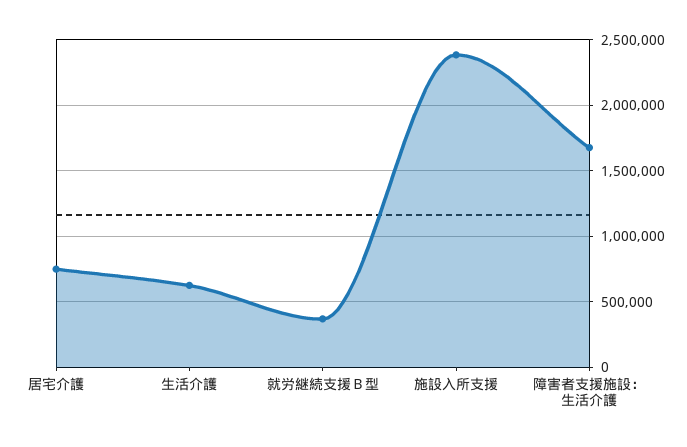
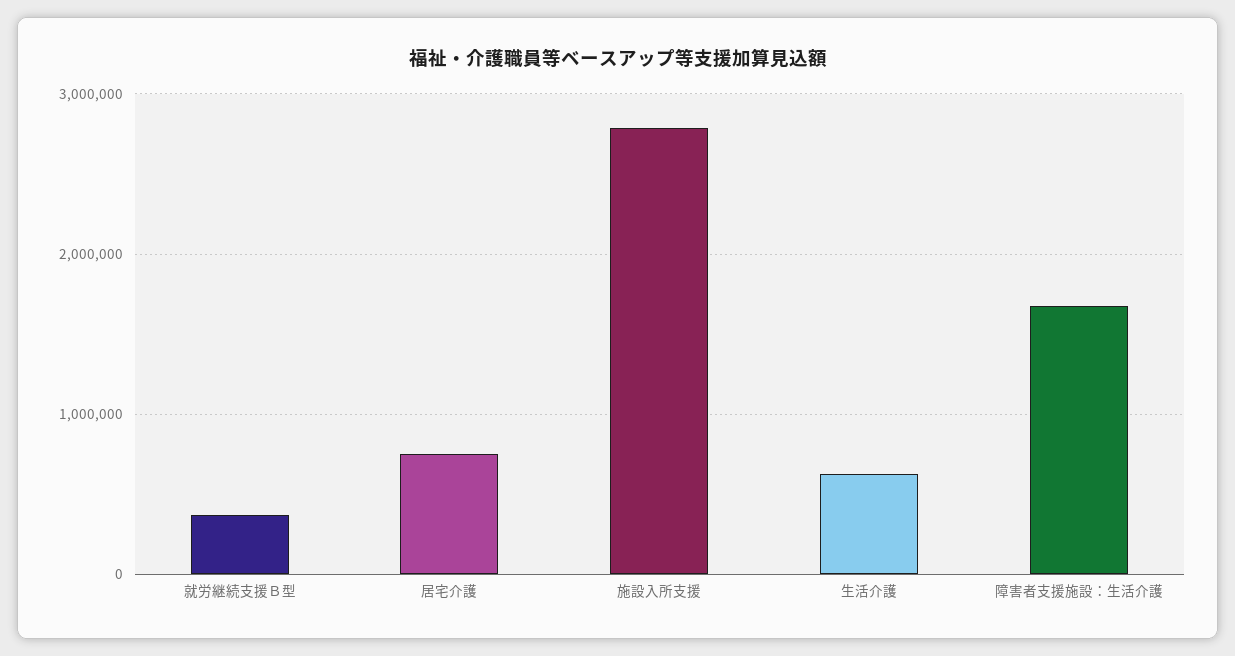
  {
    "居宅介護": 750000,
    "生活介護": 650000,
    "就労継続支援Ｂ型": 350000,
-   "施設入所支援": 2400000,
+   "施設入所支援": 2800000,
    "障害者支援施設：生活介護": 1700000
  }

